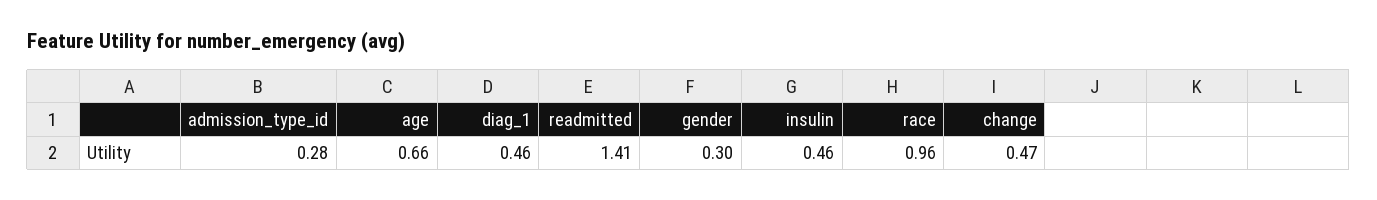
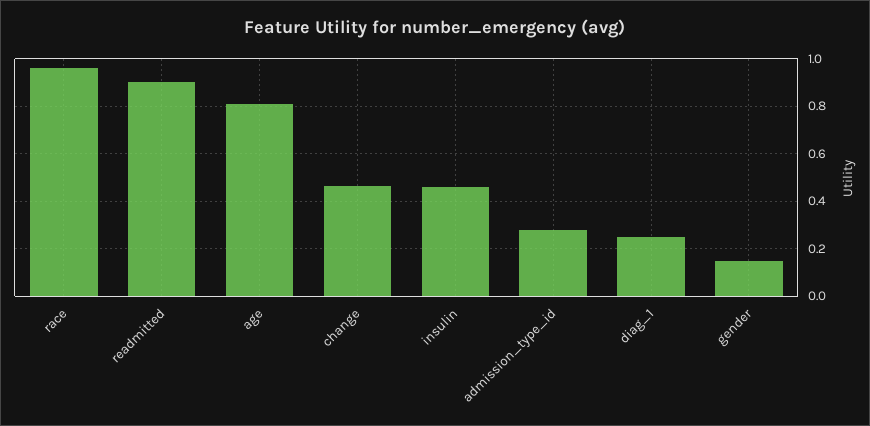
  {
    "admission_type_id": 0.28,
-   "age": 0.66,
+   "age": 0.8,
-   "diag_1": 0.46,
+   "diag_1": 0.25,
-   "readmitted": 1.41,
+   "readmitted": 0.9,
-   "gender": 0.3,
+   "gender": 0.15,
    "insulin": 0.46,
    "race": 0.96,
    "change": 0.47
  }

